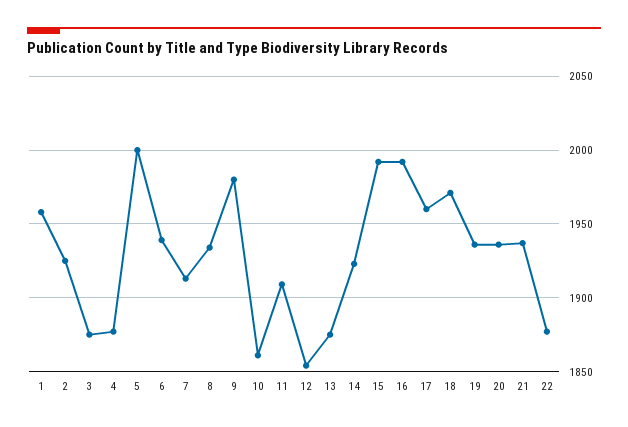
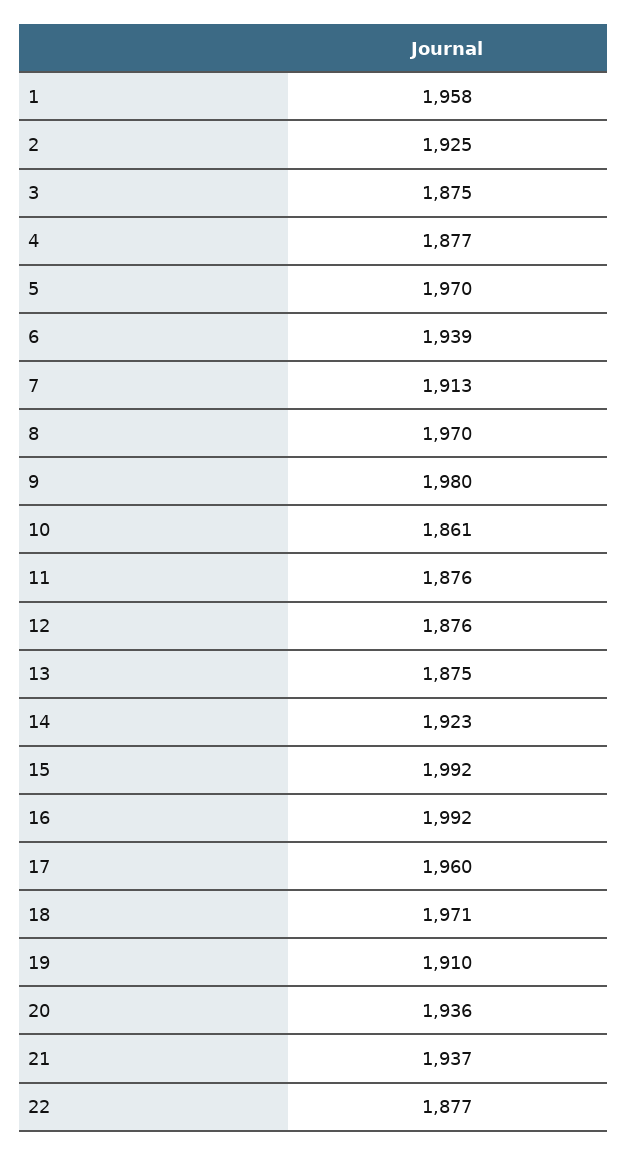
  {
    "1": 1958,
    "2": 1925,
    "3": 1875,
    "4": 1877,
-   "5": 2000,
+   "5": 1970,
    "6": 1939,
    "7": 1913,
-   "8": 1935,
+   "8": 1970,
    "9": 1980,
    "10": 1861,
-   "11": 1910,
+   "11": 1876,
-   "12": 1855,
+   "12": 1876,
    "13": 1875,
    "14": 1923,
    "15": 1992,
    "16": 1992,
    "17": 1960,
    "18": 1971,
-   "19": 1935,
+   "19": 1910,
    "20": 1936,
    "21": 1937,
    "22": 1877
  }

